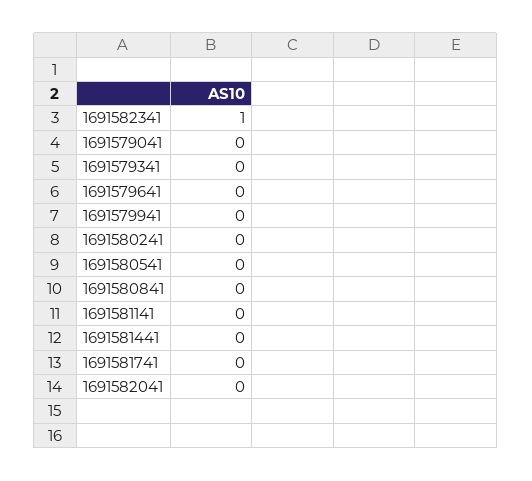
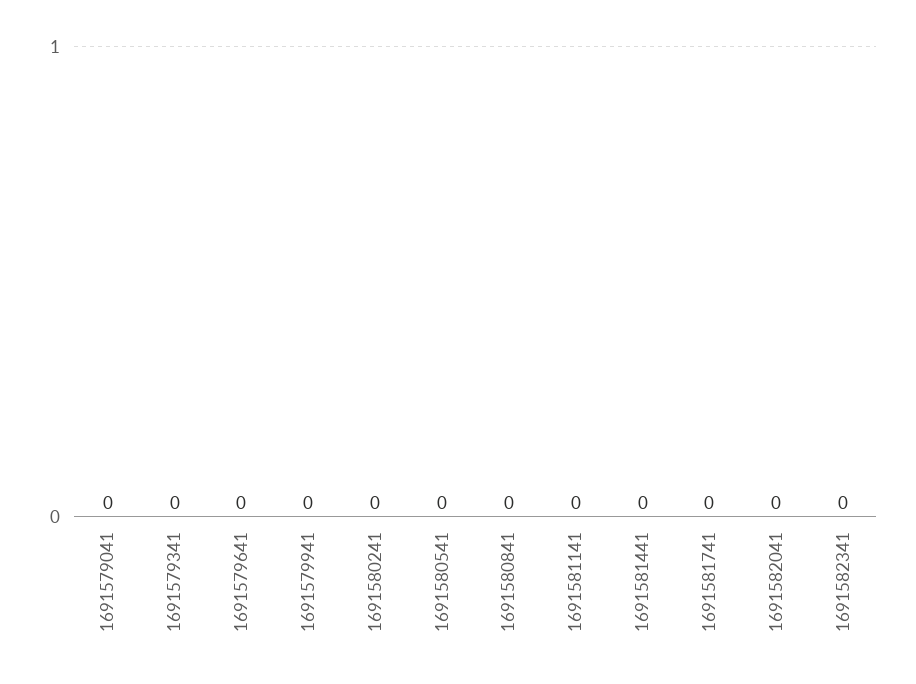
  {
-   "1691582341": 1,
+   "1691582341": 0,
    "1691579041": 0,
    "1691579341": 0,
    "1691579641": 0,
    "1691579941": 0,
    "1691580241": 0,
    "1691580541": 0,
    "1691580841": 0,
    "1691581141": 0,
    "1691581441": 0,
    "1691581741": 0,
    "1691582041": 0
  }

